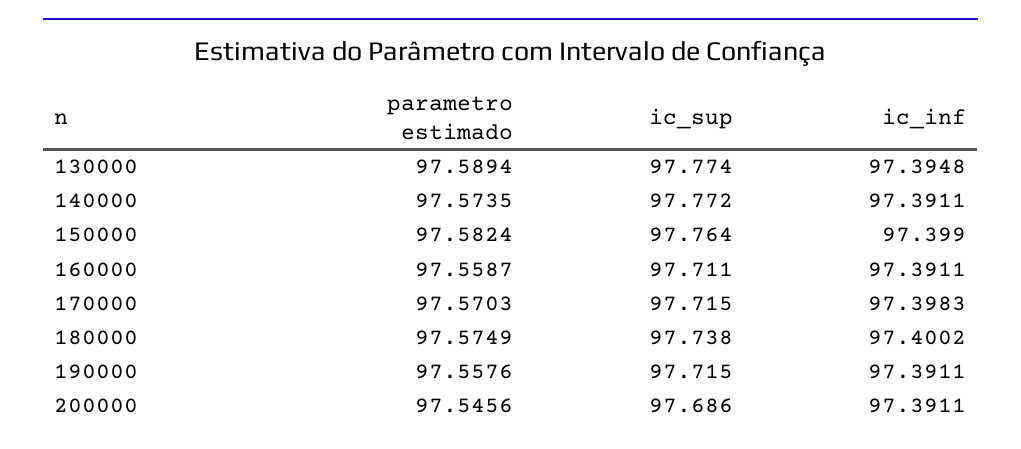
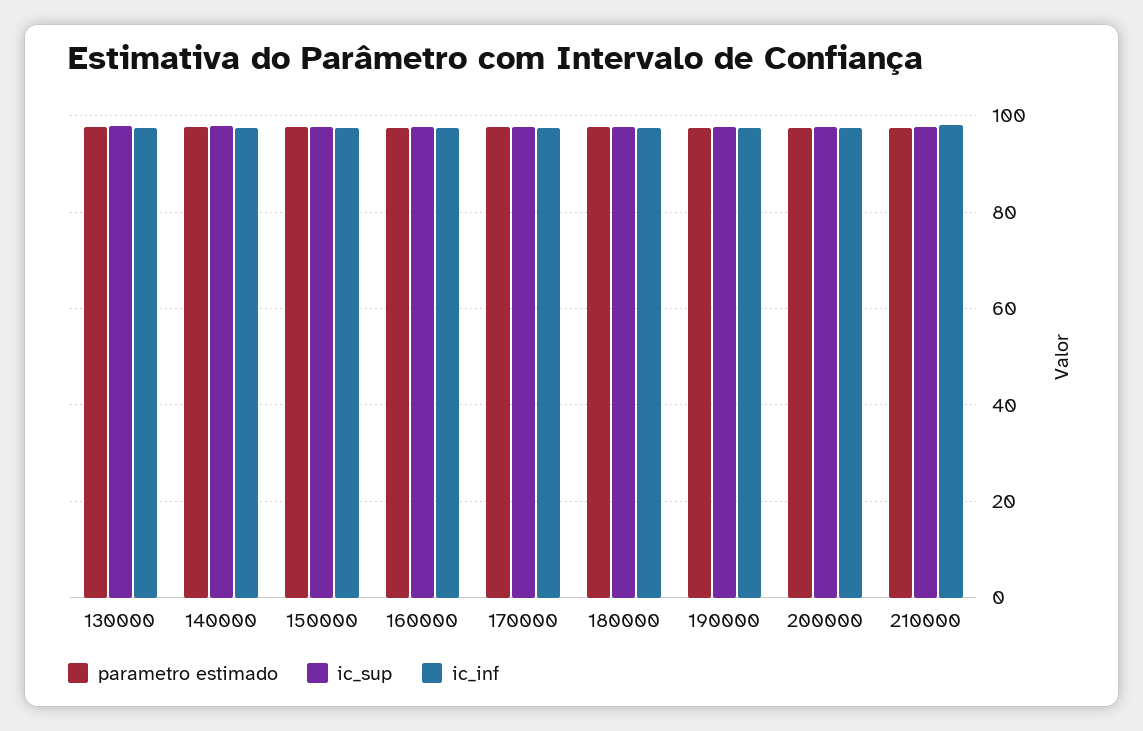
  {
    "parametro estimado": {
      "130000": 97.5894,
      "140000": 97.5735,
      "150000": 97.5824,
      "160000": 97.5587,
      "170000": 97.5703,
      "180000": 97.5749,
      "190000": 97.5576,
-     "200000": 97.5456
+     "200000": 97.5456,
+     "210000": 98
    },
    "ic_sup": {
      "130000": 97.774,
      "140000": 97.772,
      "150000": 97.764,
      "160000": 97.711,
      "170000": 97.715,
      "180000": 97.738,
      "190000": 97.715,
-     "200000": 97.686
+     "200000": 97.686,
+     "210000": 98
    },
    "ic_inf": {
      "130000": 97.3948,
      "140000": 97.3911,
      "150000": 97.399,
      "160000": 97.3911,
      "170000": 97.3983,
      "180000": 97.4002,
      "190000": 97.3911,
-     "200000": 97.3911
+     "200000": 97.3911,
+     "210000": 98
    }
  }

